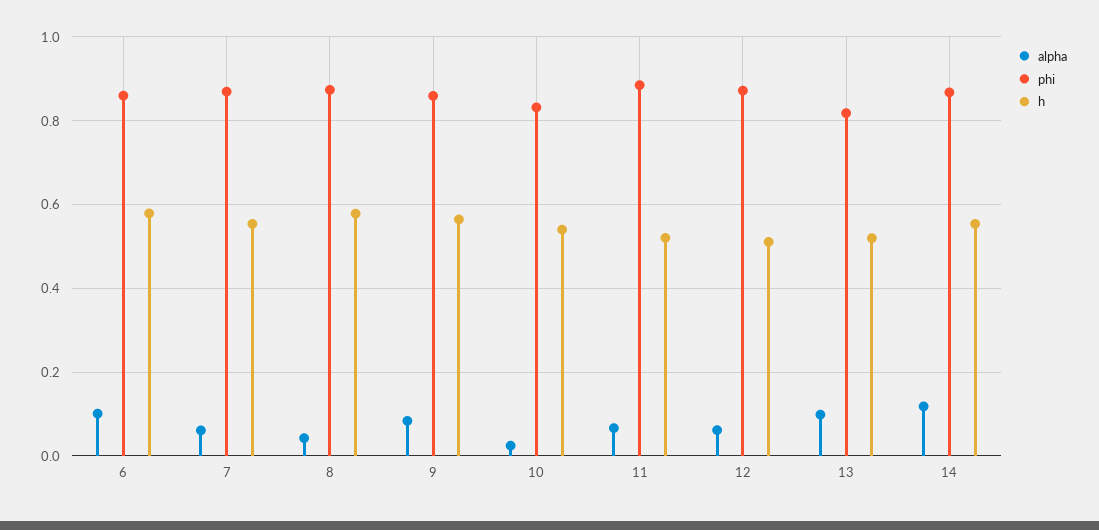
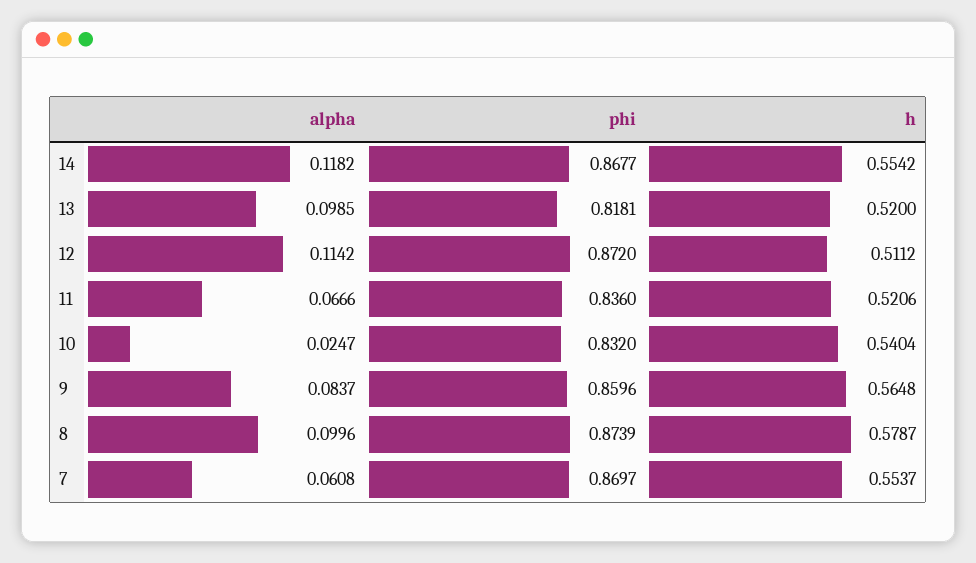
  {
    "alpha": {
-     "6": 0.1,
      "7": 0.0608,
-     "8": 0.04,
+     "8": 0.0996,
      "9": 0.0837,
      "10": 0.0247,
      "11": 0.0666,
-     "12": 0.06,
+     "12": 0.1142,
      "13": 0.0985,
      "14": 0.1182
    },
    "phi": {
-     "6": 0.86,
      "7": 0.8697,
      "8": 0.8739,
      "9": 0.8596,
      "10": 0.832,
-     "11": 0.88,
+     "11": 0.836,
      "12": 0.872,
      "13": 0.8181,
      "14": 0.8677
    },
    "h": {
-     "6": 0.58,
      "7": 0.5537,
      "8": 0.5787,
      "9": 0.5648,
      "10": 0.5404,
      "11": 0.5206,
      "12": 0.5112,
      "13": 0.52,
      "14": 0.5542
    }
  }

